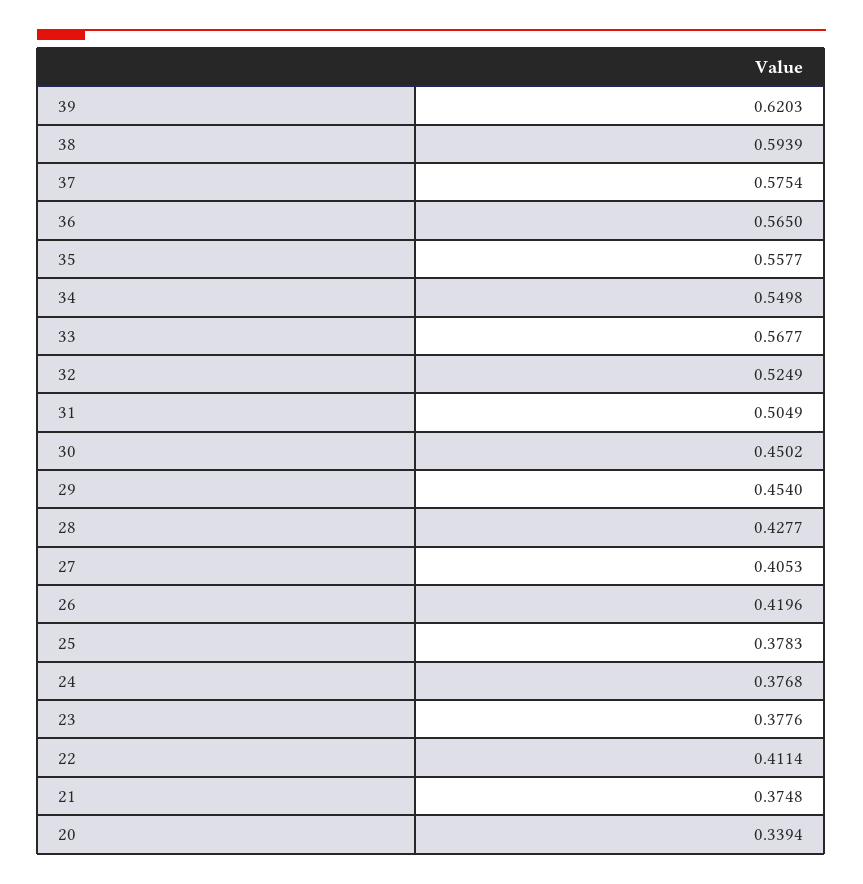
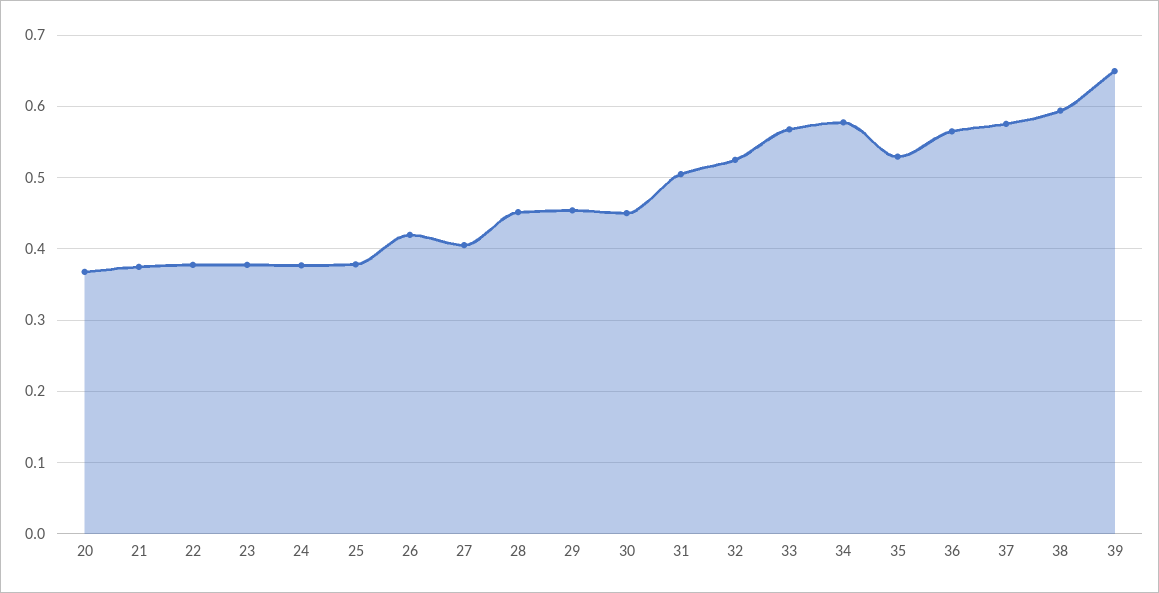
  {
-   "39": 0.6203,
+   "39": 0.65,
    "38": 0.5939,
    "37": 0.5754,
    "36": 0.565,
-   "35": 0.5577,
+   "35": 0.53,
-   "34": 0.5498,
+   "34": 0.58,
    "33": 0.5677,
    "32": 0.5249,
    "31": 0.5049,
    "30": 0.4502,
    "29": 0.454,
-   "28": 0.4277,
+   "28": 0.45,
    "27": 0.4053,
    "26": 0.4196,
    "25": 0.3783,
    "24": 0.3768,
    "23": 0.3776,
-   "22": 0.4114,
+   "22": 0.38,
    "21": 0.3748,
-   "20": 0.3394
+   "20": 0.37
  }

